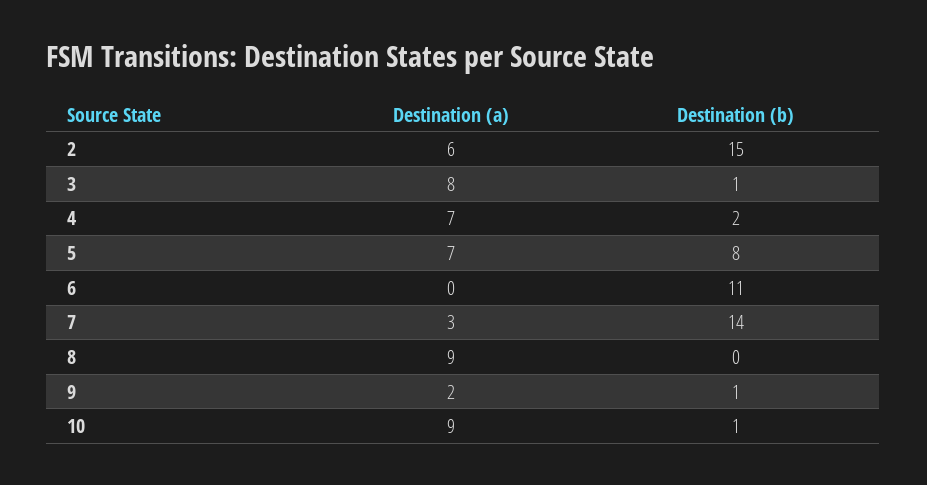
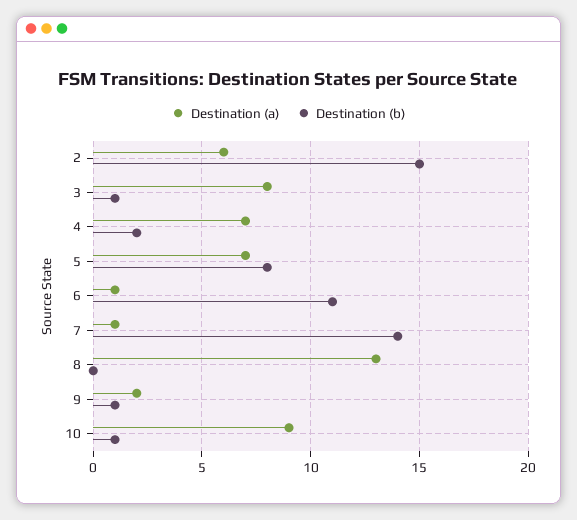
  {
    "Destination (a)": {
      "2": 6,
      "3": 8,
      "4": 7,
      "5": 7,
-     "6": 0,
+     "6": 1,
-     "7": 3,
+     "7": 1,
-     "8": 9,
+     "8": 13,
      "9": 2,
      "10": 9
    },
    "Destination (b)": {
      "2": 15,
      "3": 1,
      "4": 2,
      "5": 8,
      "6": 11,
      "7": 14,
      "8": 0,
      "9": 1,
      "10": 1
    }
  }

